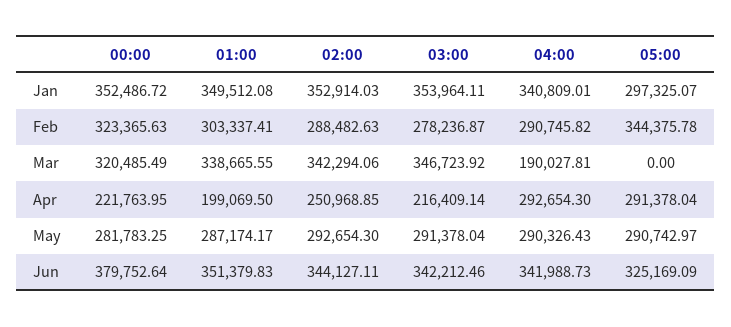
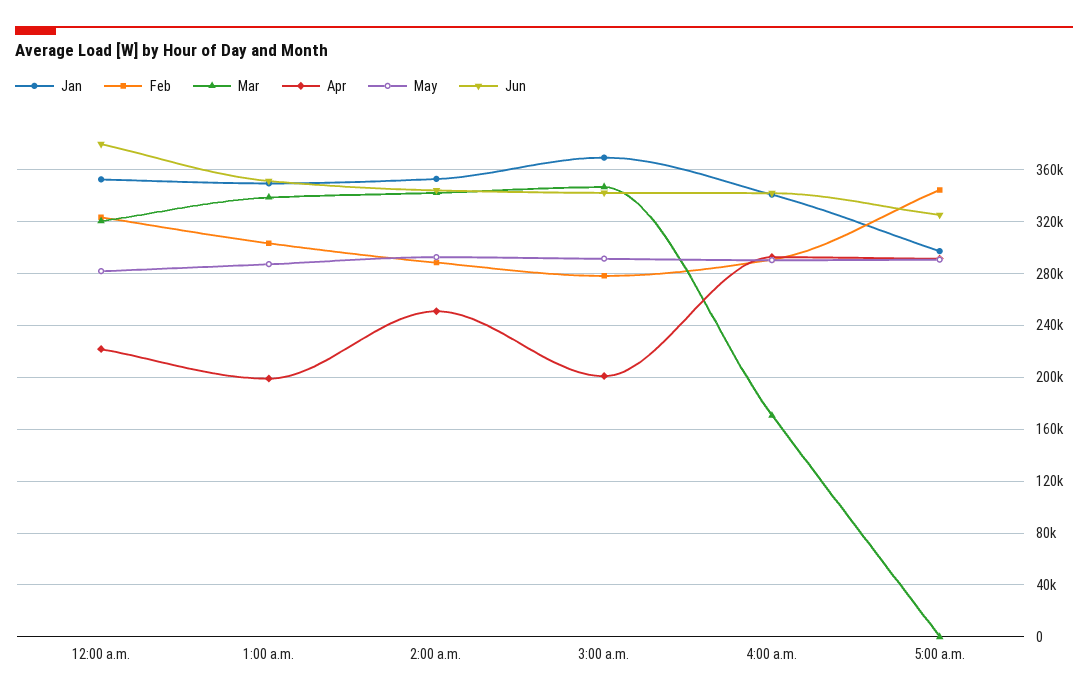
  {
    "Jan": {
      "00:00": 352486.72,
      "01:00": 349512.08,
      "02:00": 352914.03,
-     "03:00": 353964.11,
+     "03:00": 370000,
      "04:00": 340809.01,
      "05:00": 297325.07
    },
    "Feb": {
      "00:00": 323365.63,
      "01:00": 303337.41,
      "02:00": 288482.63,
      "03:00": 278236.87,
      "04:00": 290745.82,
      "05:00": 344375.78
    },
    "Mar": {
      "00:00": 320485.49,
      "01:00": 338665.55,
      "02:00": 342294.06,
      "03:00": 346723.92,
-     "04:00": 190027.81,
+     "04:00": 170000,
      "05:00": 0
    },
    "Apr": {
      "00:00": 221763.95,
      "01:00": 199069.5,
      "02:00": 250968.85,
-     "03:00": 216409.14,
+     "03:00": 200000,
      "04:00": 292654.3,
      "05:00": 291378.04
    },
    "May": {
      "00:00": 281783.25,
      "01:00": 287174.17,
      "02:00": 292654.3,
      "03:00": 291378.04,
      "04:00": 290326.43,
      "05:00": 290742.97
    },
    "Jun": {
      "00:00": 379752.64,
      "01:00": 351379.83,
      "02:00": 344127.11,
      "03:00": 342212.46,
      "04:00": 341988.73,
      "05:00": 325169.09
    }
  }

